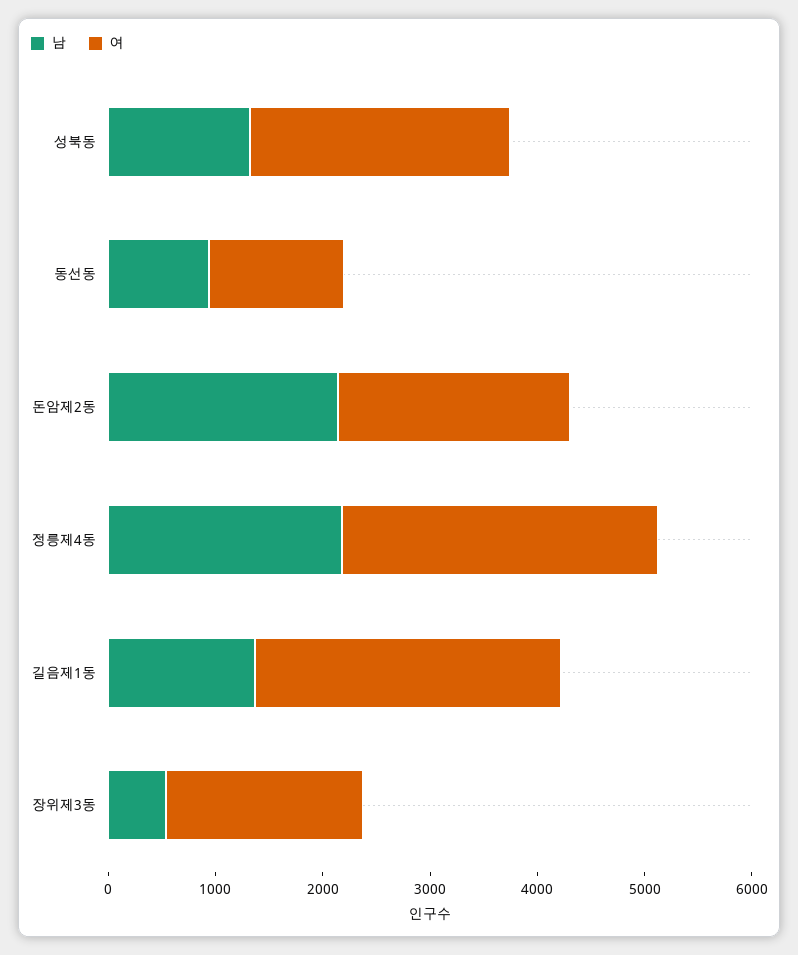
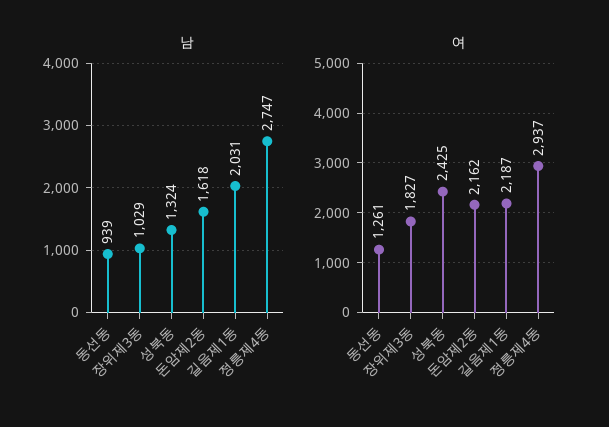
  {
    "남": {
      "성북동": 1324,
      "동선동": 939,
-     "돈암제2동": 2200,
+     "돈암제2동": 1618,
-     "정릉제4동": 2200,
+     "정릉제4동": 2747,
-     "길음제1동": 1400,
+     "길음제1동": 2031,
-     "장위제3동": 600
+     "장위제3동": 1029
    },
    "여": {
      "성북동": 2425,
      "동선동": 1261,
      "돈암제2동": 2162,
      "정릉제4동": 2937,
-     "길음제1동": 2800,
+     "길음제1동": 2187,
      "장위제3동": 1827
    }
  }

